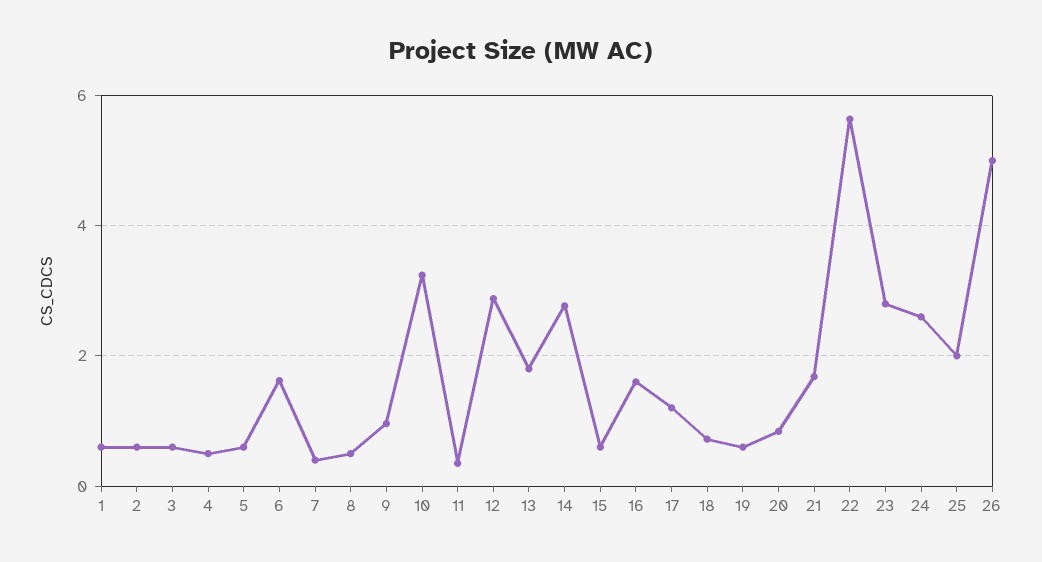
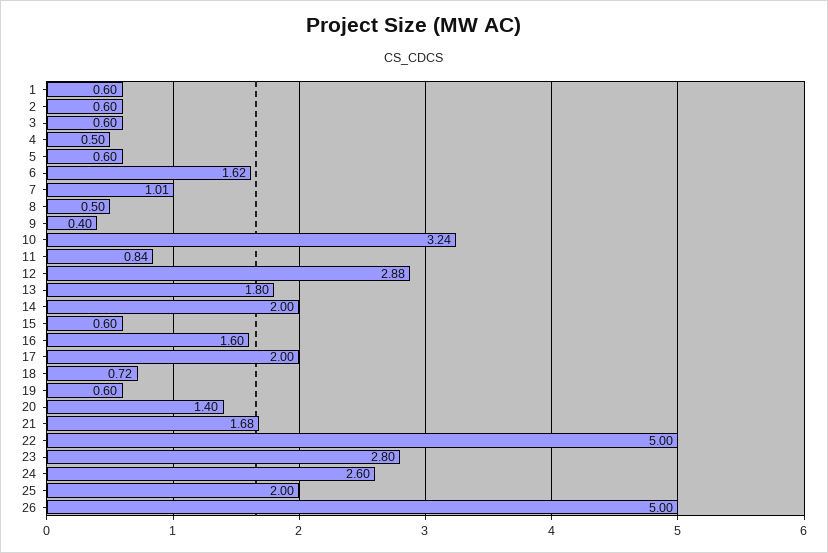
  {
    "1": 0.6,
    "2": 0.6,
    "3": 0.6,
    "4": 0.5,
    "5": 0.6,
    "6": 1.62,
-   "7": 0.4,
+   "7": 1.01,
    "8": 0.5,
-   "9": 1,
+   "9": 0.4,
    "10": 3.24,
-   "11": 0.4,
+   "11": 0.84,
    "12": 2.88,
    "13": 1.8,
-   "14": 2.8,
+   "14": 2,
    "15": 0.6,
    "16": 1.6,
-   "17": 1.2,
+   "17": 2,
    "18": 0.72,
    "19": 0.6,
-   "20": 0.8,
+   "20": 1.4,
    "21": 1.68,
-   "22": 5.6,
+   "22": 5,
    "23": 2.8,
    "24": 2.6,
    "25": 2,
    "26": 5
  }

